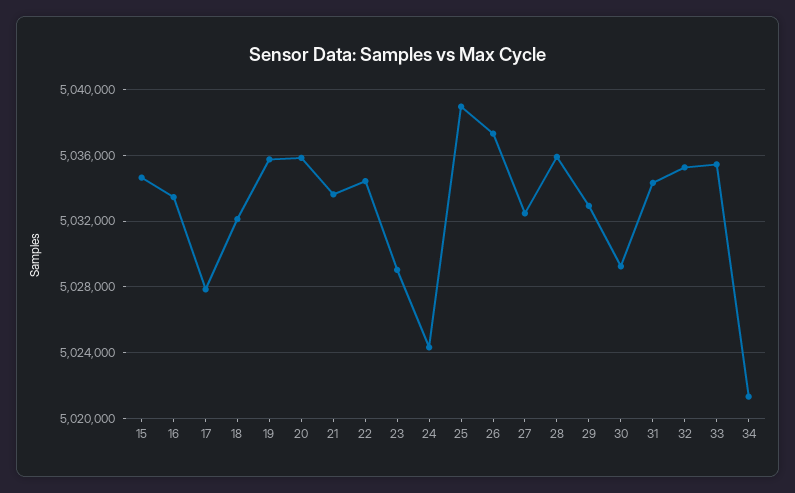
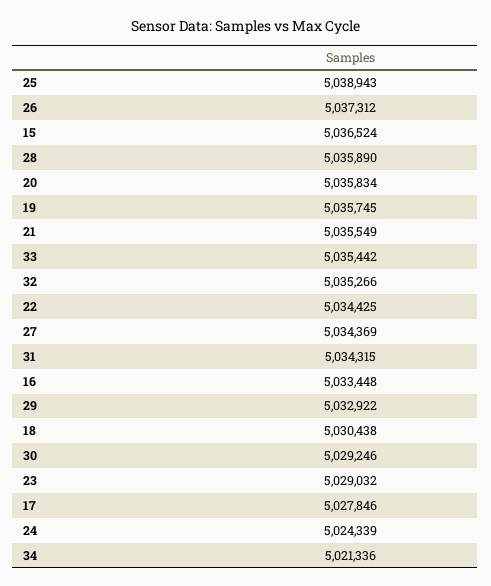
  {
-   "15": 5034500,
+   "15": 5036524,
    "16": 5033448,
    "17": 5027846,
-   "18": 5032000,
+   "18": 5030438,
    "19": 5035745,
    "20": 5035834,
-   "21": 5033500,
+   "21": 5035549,
    "22": 5034425,
    "23": 5029032,
    "24": 5024339,
    "25": 5038943,
    "26": 5037312,
-   "27": 5032500,
+   "27": 5034369,
    "28": 5035890,
    "29": 5032922,
    "30": 5029246,
    "31": 5034315,
    "32": 5035266,
    "33": 5035442,
    "34": 5021336
  }

